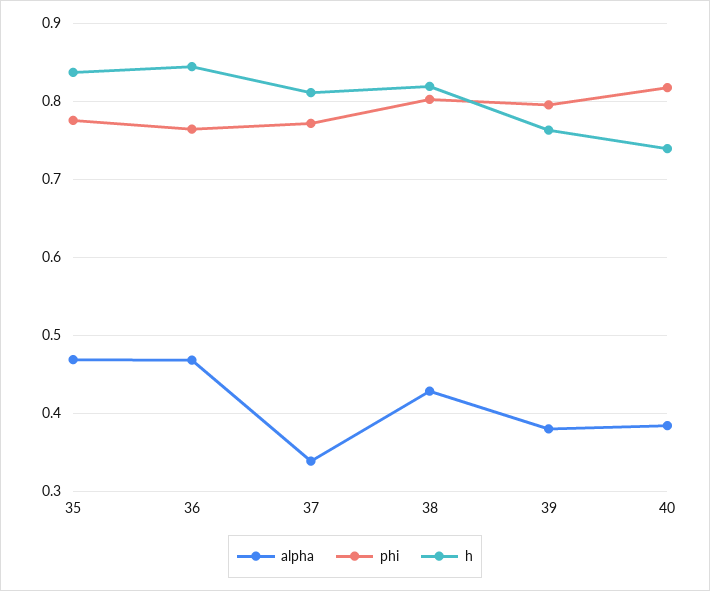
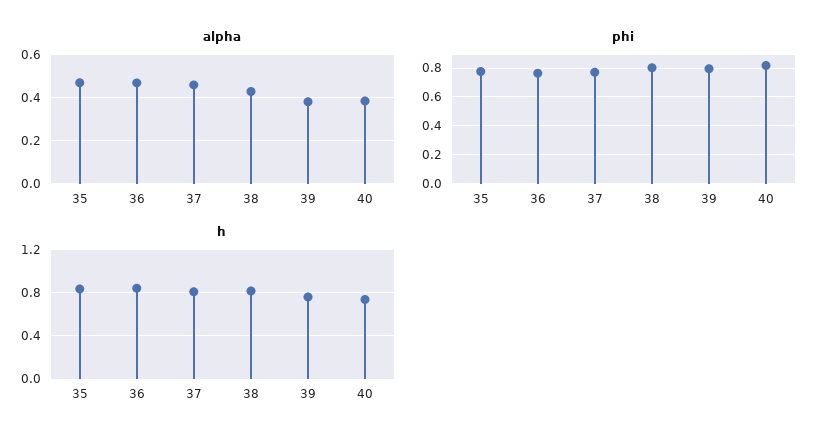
  {
    "alpha": {
      "35": 0.47,
      "36": 0.47,
-     "37": 0.34,
+     "37": 0.45,
      "38": 0.43,
      "39": 0.38,
      "40": 0.38
    },
    "phi": {
      "35": 0.78,
      "36": 0.76,
      "37": 0.77,
      "38": 0.8,
      "39": 0.8,
      "40": 0.82
    },
    "h": {
      "35": 0.84,
      "36": 0.84,
      "37": 0.81,
      "38": 0.82,
      "39": 0.76,
      "40": 0.74
    }
  }

